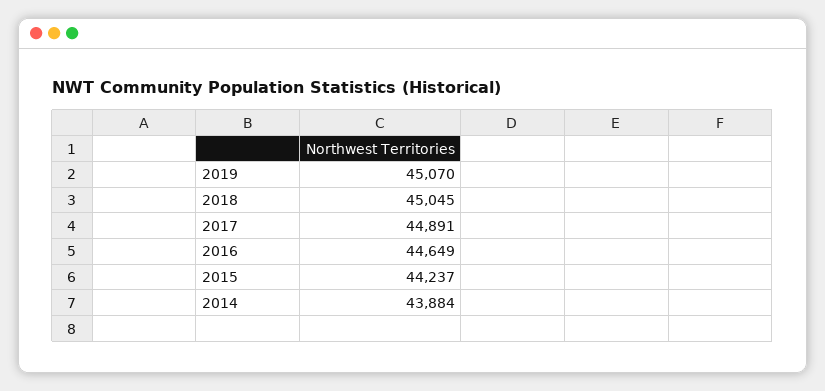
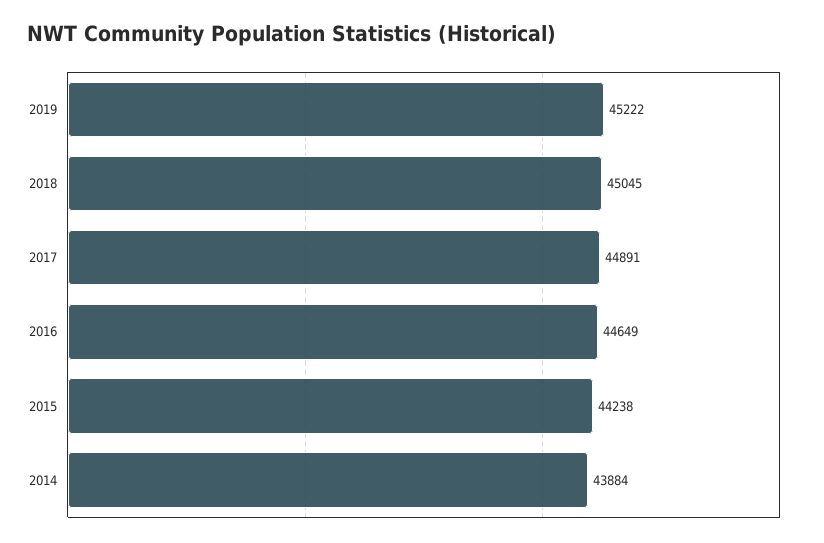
  {
-   "2019": 45070,
+   "2019": 45222,
    "2018": 45045,
    "2017": 44891,
    "2016": 44649,
-   "2015": 44237,
+   "2015": 44238,
    "2014": 43884
  }

